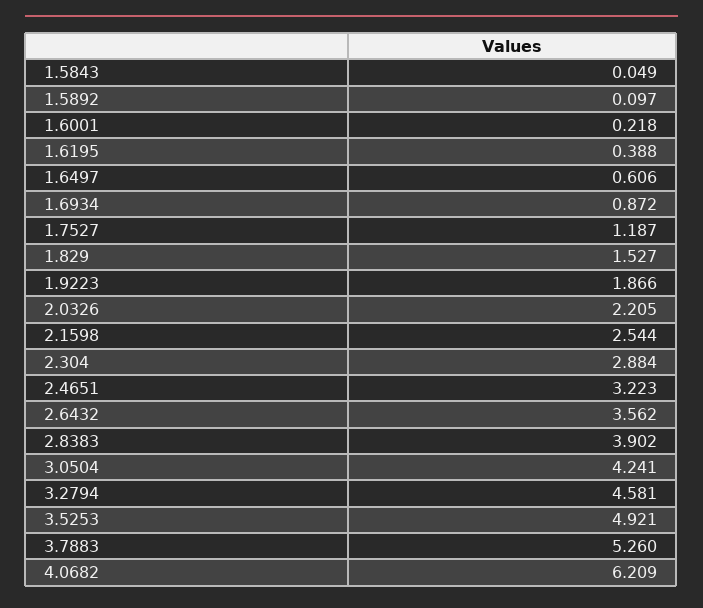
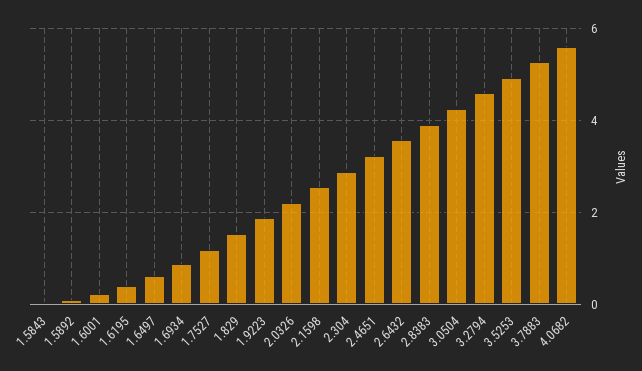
  {
    "1.5843": 0.049,
    "1.5892": 0.097,
    "1.6001": 0.218,
    "1.6195": 0.388,
    "1.6497": 0.606,
    "1.6934": 0.872,
    "1.7527": 1.187,
    "1.829": 1.527,
    "1.9223": 1.866,
    "2.0326": 2.205,
    "2.1598": 2.544,
    "2.304": 2.884,
    "2.4651": 3.223,
    "2.6432": 3.562,
    "2.8383": 3.902,
    "3.0504": 4.241,
    "3.2794": 4.581,
    "3.5253": 4.921,
    "3.7883": 5.26,
-   "4.0682": 6.209
+   "4.0682": 5.6
  }

